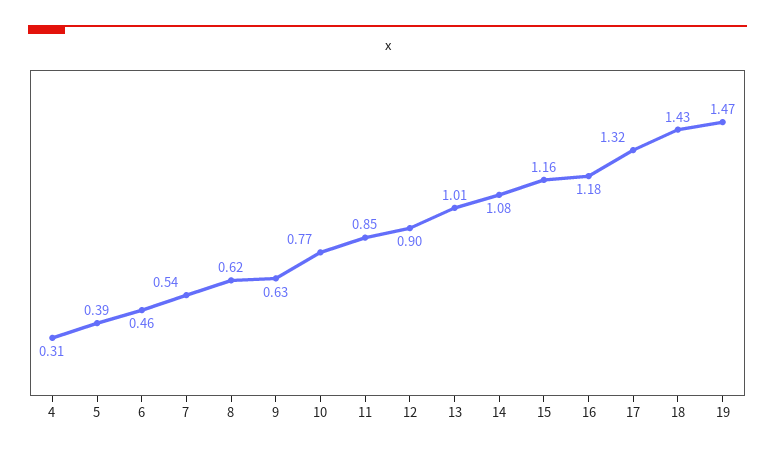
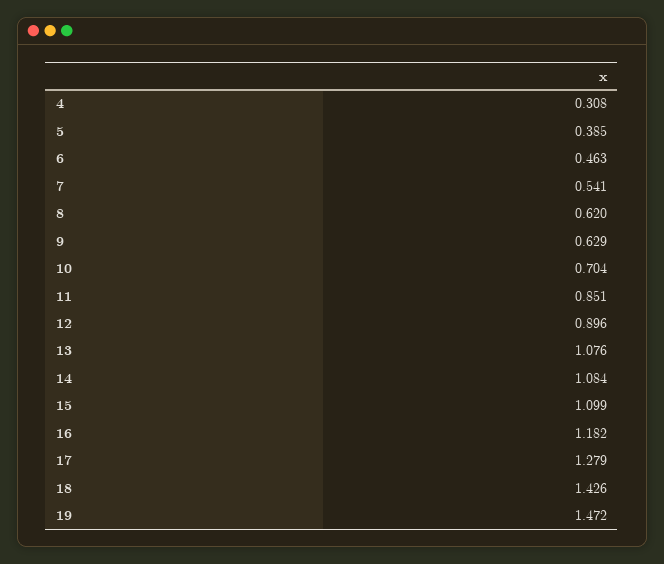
  {
    "4": 0.308,
    "5": 0.385,
    "6": 0.463,
    "7": 0.541,
    "8": 0.62,
    "9": 0.629,
-   "10": 0.77,
+   "10": 0.704,
    "11": 0.851,
    "12": 0.896,
-   "13": 1.01,
+   "13": 1.076,
    "14": 1.084,
-   "15": 1.16,
+   "15": 1.099,
    "16": 1.182,
-   "17": 1.32,
+   "17": 1.279,
    "18": 1.426,
    "19": 1.472
  }

